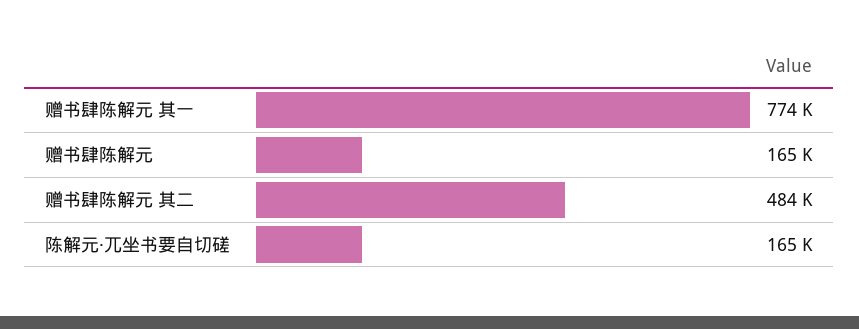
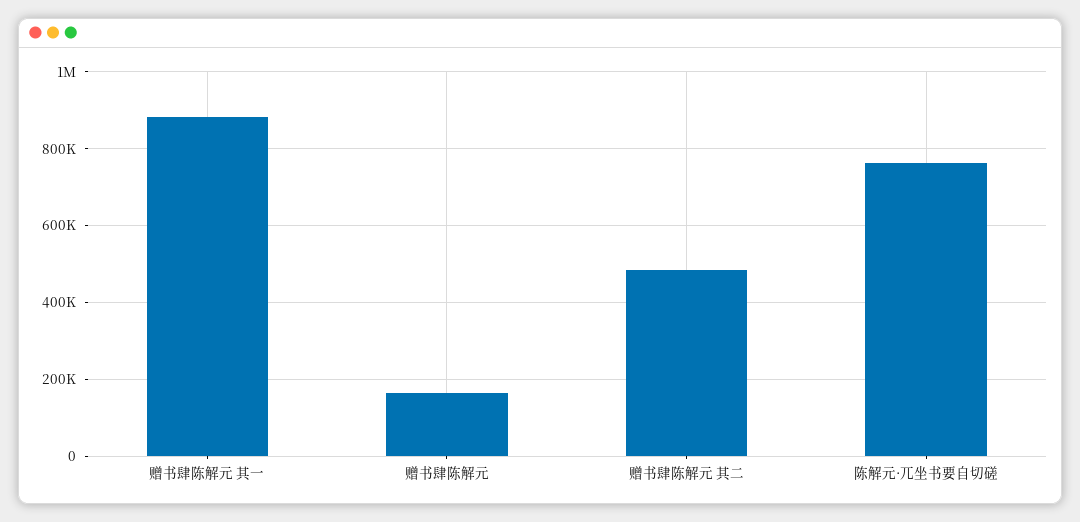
  {
-   "赠书肆陈解元 其一": 774000,
+   "赠书肆陈解元 其一": 880000,
    "赠书肆陈解元": 165000,
    "赠书肆陈解元 其二": 484000,
-   "陈解元·兀坐书要自切磋": 165000
+   "陈解元·兀坐书要自切磋": 760000
  }

